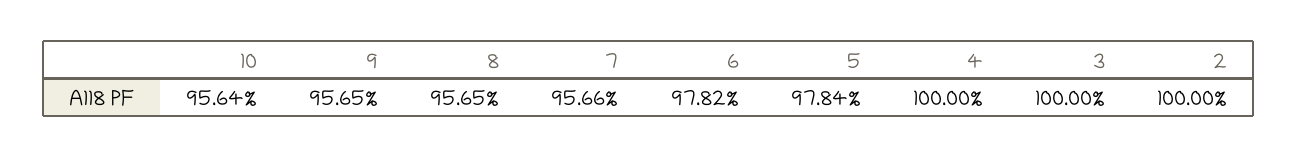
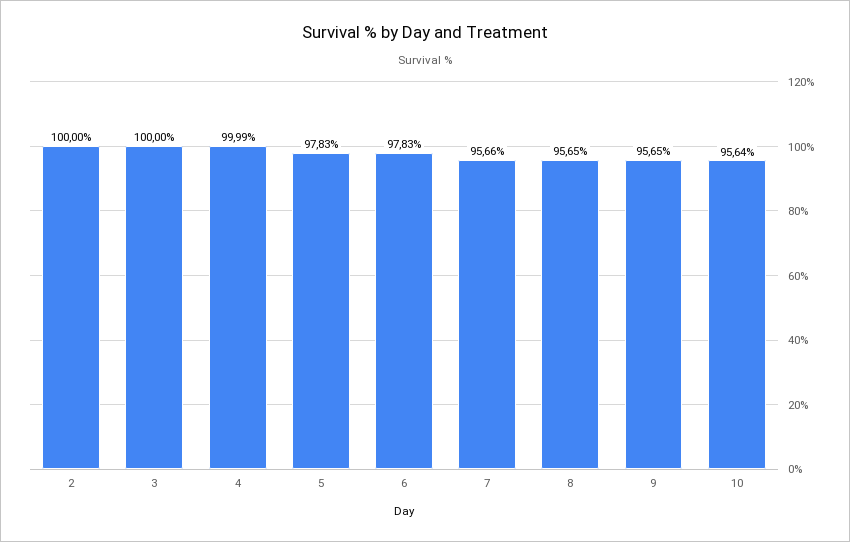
  {
    "10": 95.64,
    "9": 95.65,
    "8": 95.65,
    "7": 95.66,
-   "6": 97.82,
+   "6": 97.83,
-   "5": 97.84,
+   "5": 97.83,
-   "4": 100,
+   "4": 99.99,
    "3": 100,
    "2": 100
  }

